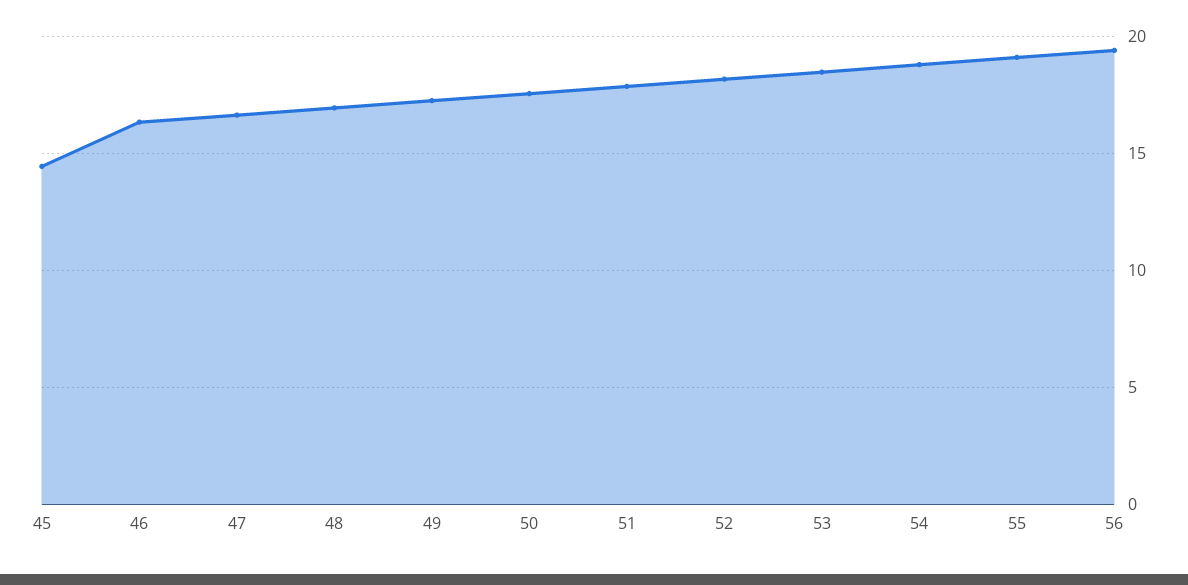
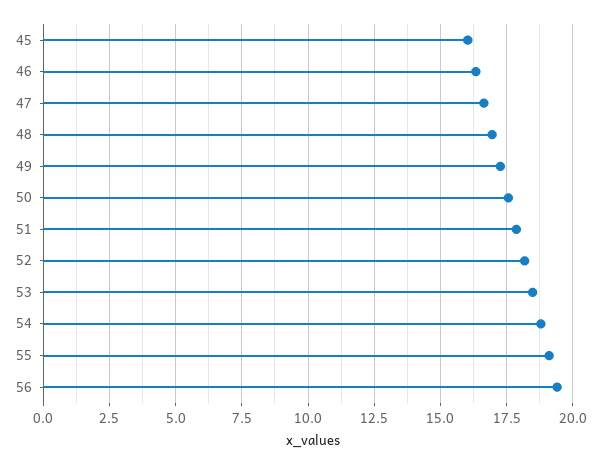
  {
-   "45": 14.5,
+   "45": 16,
    "46": 16.25,
    "47": 16.75,
    "48": 17,
    "49": 17.25,
    "50": 17.5,
    "51": 17.75,
    "52": 18.25,
    "53": 18.5,
    "54": 18.75,
    "55": 19,
    "56": 19.5
  }

